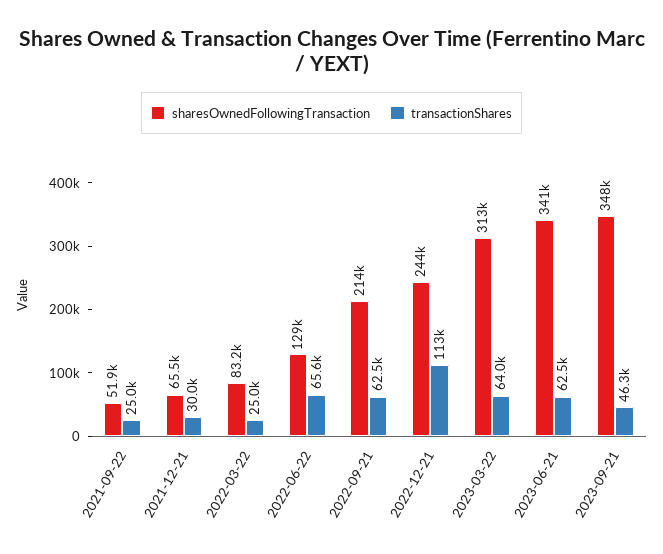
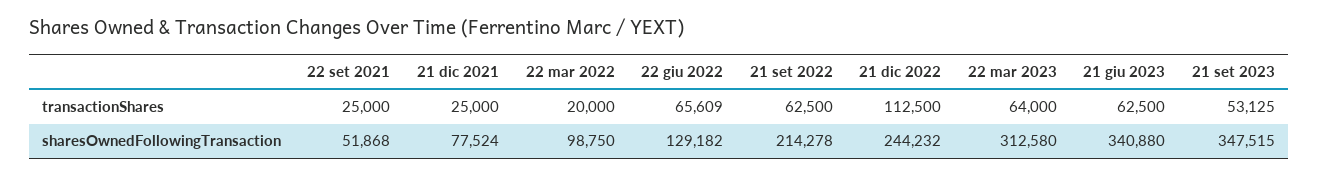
  {
    "sharesOwnedFollowingTransaction": {
      "2021-09-22": 51868,
-     "2021-12-21": 65500,
+     "2021-12-21": 77524,
-     "2022-03-22": 83200,
+     "2022-03-22": 98750,
      "2022-06-22": 129182,
      "2022-09-21": 214278,
      "2022-12-21": 244232,
      "2023-03-22": 312580,
      "2023-06-21": 340880,
      "2023-09-21": 347515
    },
    "transactionShares": {
      "2021-09-22": 25000,
-     "2021-12-21": 30000,
+     "2021-12-21": 25000,
-     "2022-03-22": 25000,
+     "2022-03-22": 20000,
      "2022-06-22": 65609,
      "2022-09-21": 62500,
      "2022-12-21": 112500,
      "2023-03-22": 64000,
      "2023-06-21": 62500,
-     "2023-09-21": 46300
+     "2023-09-21": 53125
    }
  }

